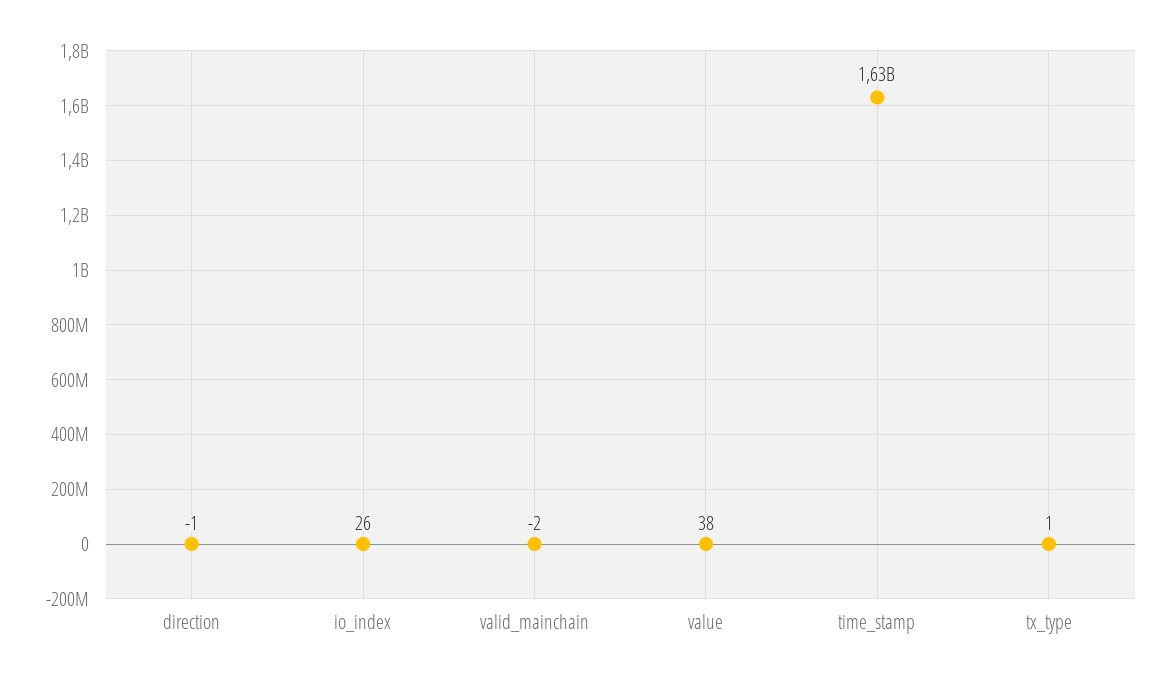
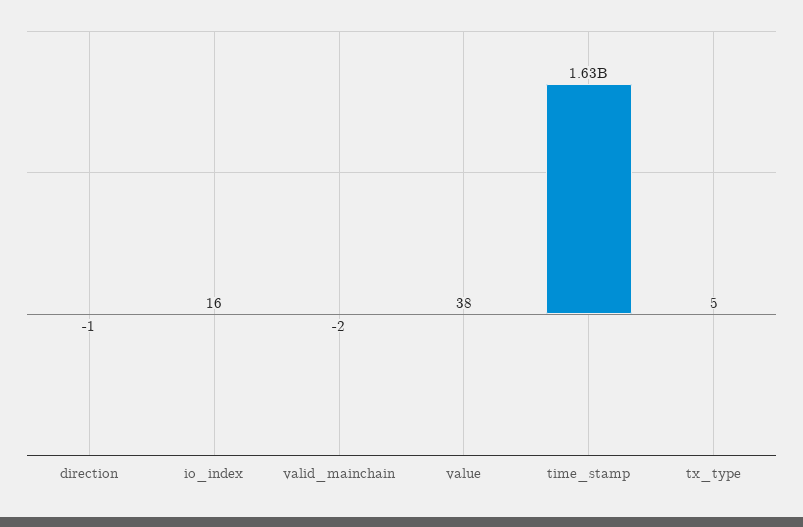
  {
    "direction": -1,
-   "io_index": 26,
+   "io_index": 16,
    "valid_mainchain": -2,
    "value": 38,
    "time_stamp": 1630000000,
-   "tx_type": 1
+   "tx_type": 5
  }

